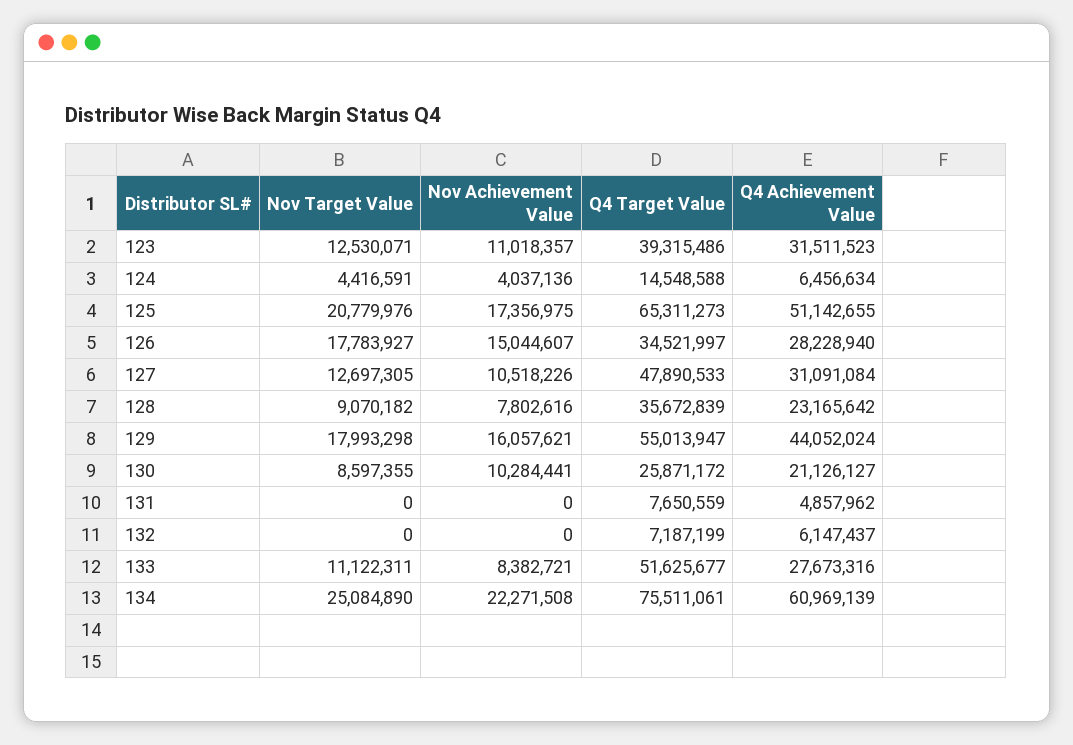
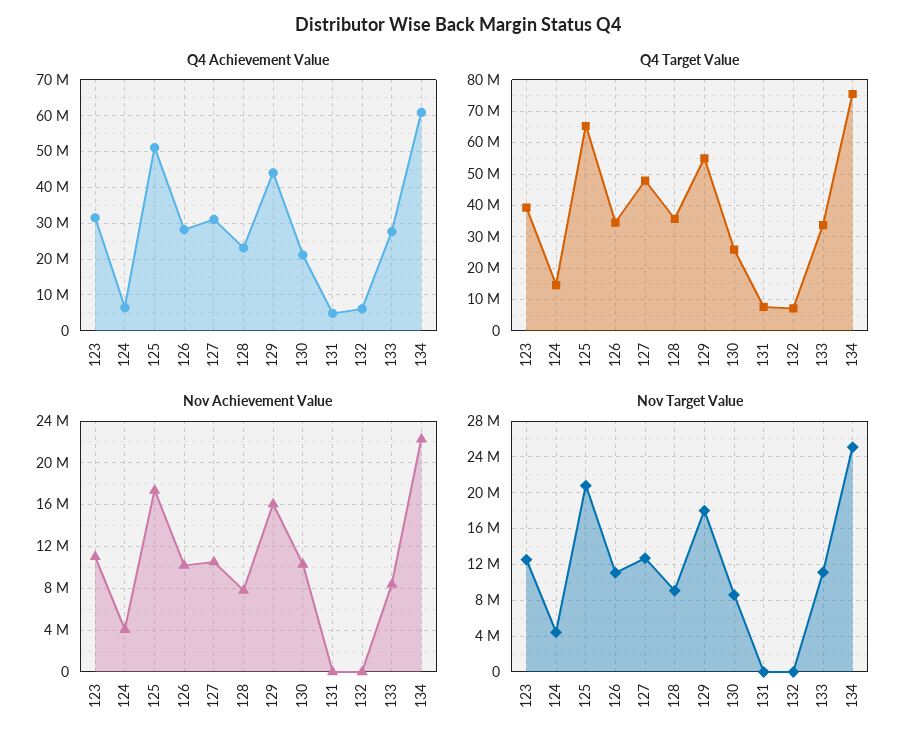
  {
    "Nov Target Value": {
      "123": 12530071,
      "124": 4416591,
      "125": 20779976,
-     "126": 17783927,
+     "126": 11000000,
      "127": 12697305,
      "128": 9070182,
      "129": 17993298,
      "130": 8597355,
      "131": 0,
      "132": 0,
      "133": 11122311,
      "134": 25084890
    },
    "Nov Achievement Value": {
      "123": 11018357,
      "124": 4037136,
      "125": 17356975,
-     "126": 15044607,
+     "126": 10000000,
      "127": 10518226,
      "128": 7802616,
      "129": 16057621,
      "130": 10284441,
      "131": 0,
      "132": 0,
      "133": 8382721,
      "134": 22271508
    },
    "Q4 Target Value": {
      "123": 39315486,
      "124": 14548588,
      "125": 65311273,
      "126": 34521997,
      "127": 47890533,
      "128": 35672839,
      "129": 55013947,
      "130": 25871172,
      "131": 7650559,
      "132": 7187199,
-     "133": 51625677,
+     "133": 34000000,
      "134": 75511061
    },
    "Q4 Achievement Value": {
      "123": 31511523,
      "124": 6456634,
      "125": 51142655,
      "126": 28228940,
      "127": 31091084,
      "128": 23165642,
      "129": 44052024,
      "130": 21126127,
      "131": 4857962,
      "132": 6147437,
      "133": 27673316,
      "134": 60969139
    }
  }

